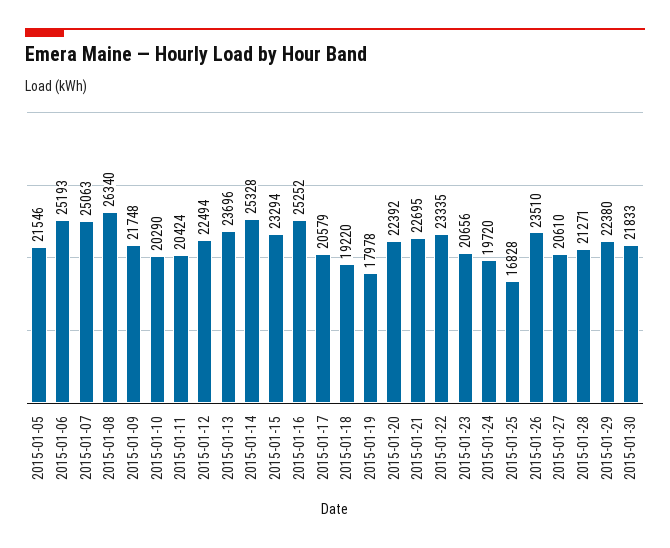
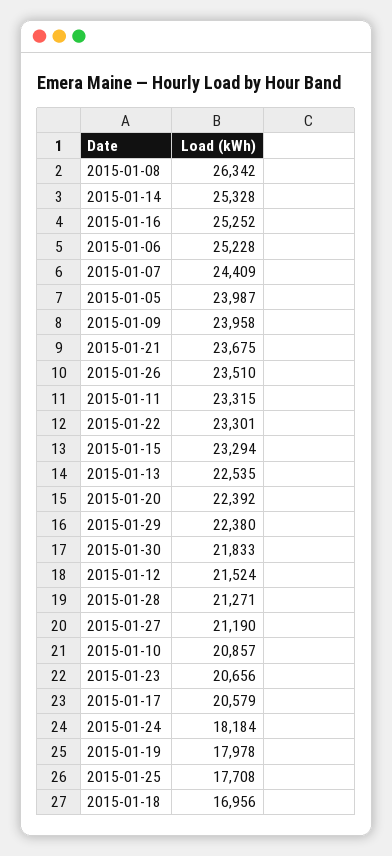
  {
-   "2015-01-05": 21546,
+   "2015-01-05": 23987,
-   "2015-01-06": 25193,
+   "2015-01-06": 25228,
-   "2015-01-07": 25063,
+   "2015-01-07": 24409,
-   "2015-01-08": 26340,
+   "2015-01-08": 26342,
-   "2015-01-09": 21748,
+   "2015-01-09": 23958,
-   "2015-01-10": 20290,
+   "2015-01-10": 20857,
-   "2015-01-11": 20424,
+   "2015-01-11": 23315,
-   "2015-01-12": 22494,
+   "2015-01-12": 21524,
-   "2015-01-13": 23696,
+   "2015-01-13": 22535,
    "2015-01-14": 25328,
    "2015-01-15": 23294,
    "2015-01-16": 25252,
    "2015-01-17": 20579,
-   "2015-01-18": 19220,
+   "2015-01-18": 16956,
    "2015-01-19": 17978,
    "2015-01-20": 22392,
-   "2015-01-21": 22695,
+   "2015-01-21": 23675,
-   "2015-01-22": 23335,
+   "2015-01-22": 23301,
    "2015-01-23": 20656,
-   "2015-01-24": 19720,
+   "2015-01-24": 18184,
-   "2015-01-25": 16828,
+   "2015-01-25": 17708,
    "2015-01-26": 23510,
-   "2015-01-27": 20610,
+   "2015-01-27": 21190,
    "2015-01-28": 21271,
    "2015-01-29": 22380,
    "2015-01-30": 21833
  }

